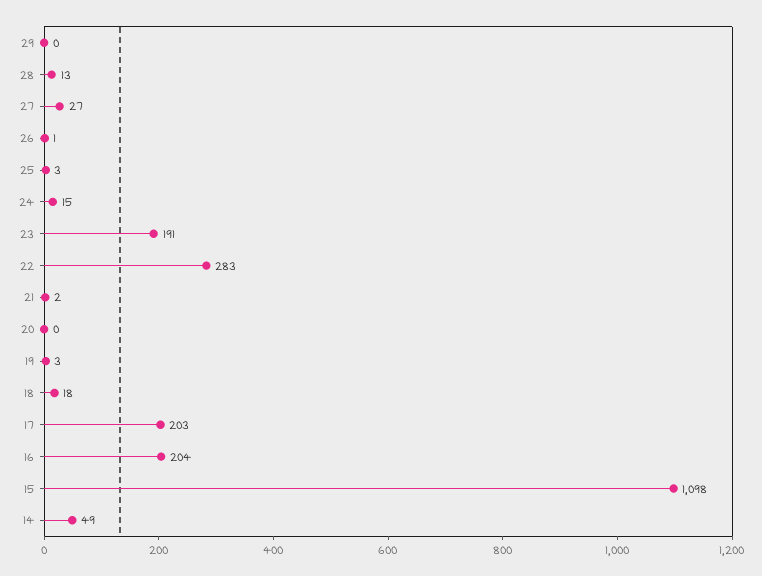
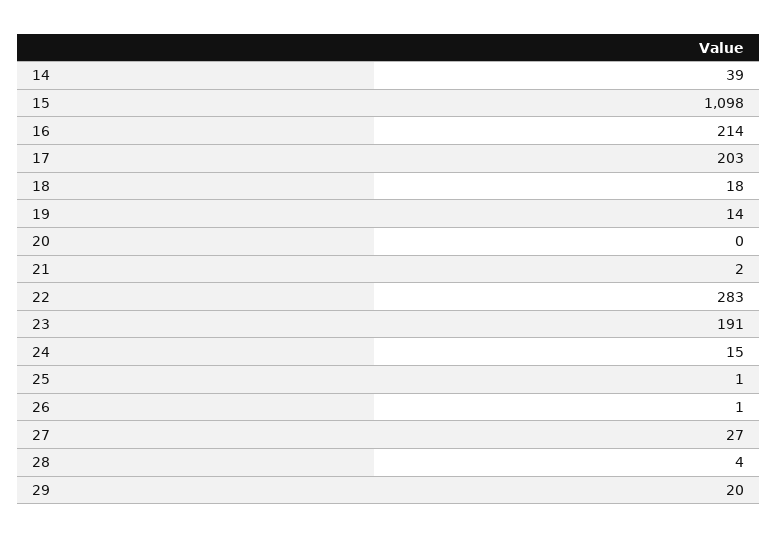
  {
-   "29": 0,
+   "29": 20,
-   "28": 13,
+   "28": 4,
    "27": 27,
    "26": 1,
-   "25": 3,
+   "25": 1,
    "24": 15,
    "23": 191,
    "22": 283,
    "21": 2,
    "20": 0,
-   "19": 3,
+   "19": 14,
    "18": 18,
    "17": 203,
-   "16": 204,
+   "16": 214,
    "15": 1098,
-   "14": 49
+   "14": 39
  }

